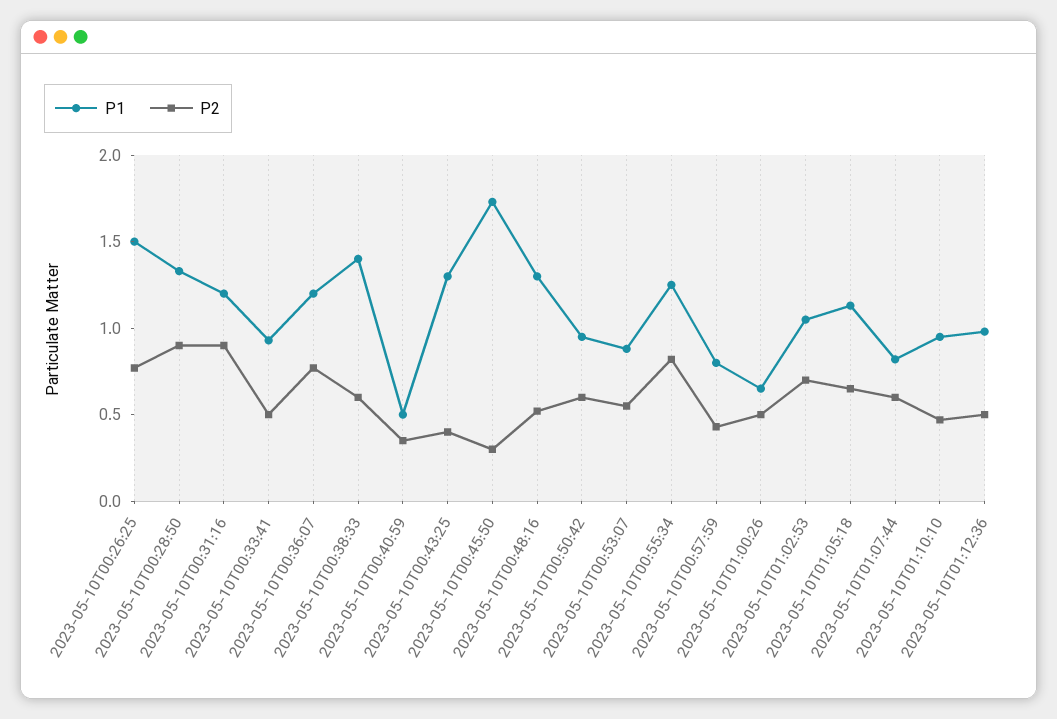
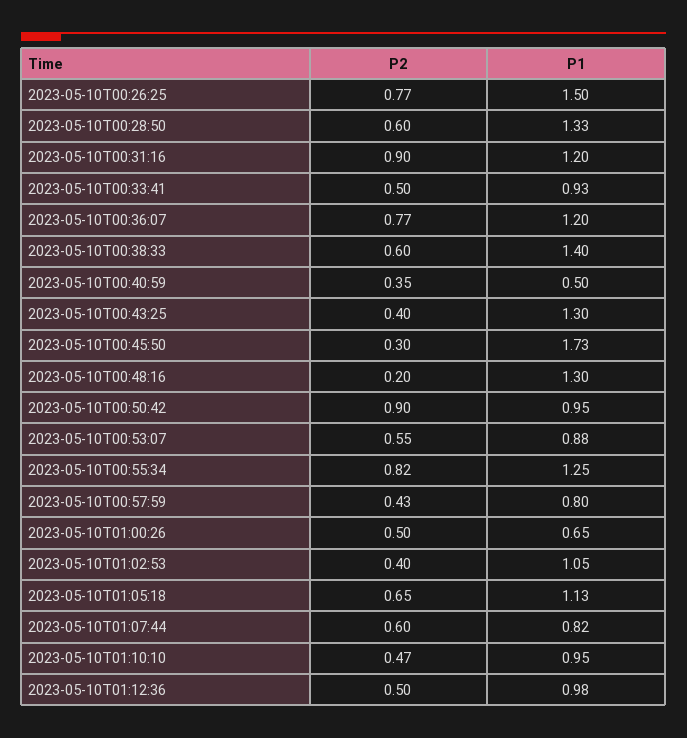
  {
    "P1": {
      "2023-05-10T00:26:25": 1.5,
      "2023-05-10T00:28:50": 1.33,
      "2023-05-10T00:31:16": 1.2,
      "2023-05-10T00:33:41": 0.93,
      "2023-05-10T00:36:07": 1.2,
      "2023-05-10T00:38:33": 1.4,
      "2023-05-10T00:40:59": 0.5,
      "2023-05-10T00:43:25": 1.3,
      "2023-05-10T00:45:50": 1.73,
      "2023-05-10T00:48:16": 1.3,
      "2023-05-10T00:50:42": 0.95,
      "2023-05-10T00:53:07": 0.88,
      "2023-05-10T00:55:34": 1.25,
      "2023-05-10T00:57:59": 0.8,
      "2023-05-10T01:00:26": 0.65,
      "2023-05-10T01:02:53": 1.05,
      "2023-05-10T01:05:18": 1.13,
      "2023-05-10T01:07:44": 0.82,
      "2023-05-10T01:10:10": 0.95,
      "2023-05-10T01:12:36": 0.98
    },
    "P2": {
      "2023-05-10T00:26:25": 0.77,
-     "2023-05-10T00:28:50": 0.9,
+     "2023-05-10T00:28:50": 0.6,
      "2023-05-10T00:31:16": 0.9,
      "2023-05-10T00:33:41": 0.5,
      "2023-05-10T00:36:07": 0.77,
      "2023-05-10T00:38:33": 0.6,
      "2023-05-10T00:40:59": 0.35,
      "2023-05-10T00:43:25": 0.4,
      "2023-05-10T00:45:50": 0.3,
-     "2023-05-10T00:48:16": 0.5,
+     "2023-05-10T00:48:16": 0.2,
-     "2023-05-10T00:50:42": 0.6,
+     "2023-05-10T00:50:42": 0.9,
      "2023-05-10T00:53:07": 0.55,
      "2023-05-10T00:55:34": 0.82,
      "2023-05-10T00:57:59": 0.43,
      "2023-05-10T01:00:26": 0.5,
-     "2023-05-10T01:02:53": 0.7,
+     "2023-05-10T01:02:53": 0.4,
      "2023-05-10T01:05:18": 0.65,
      "2023-05-10T01:07:44": 0.6,
      "2023-05-10T01:10:10": 0.47,
      "2023-05-10T01:12:36": 0.5
    }
  }

